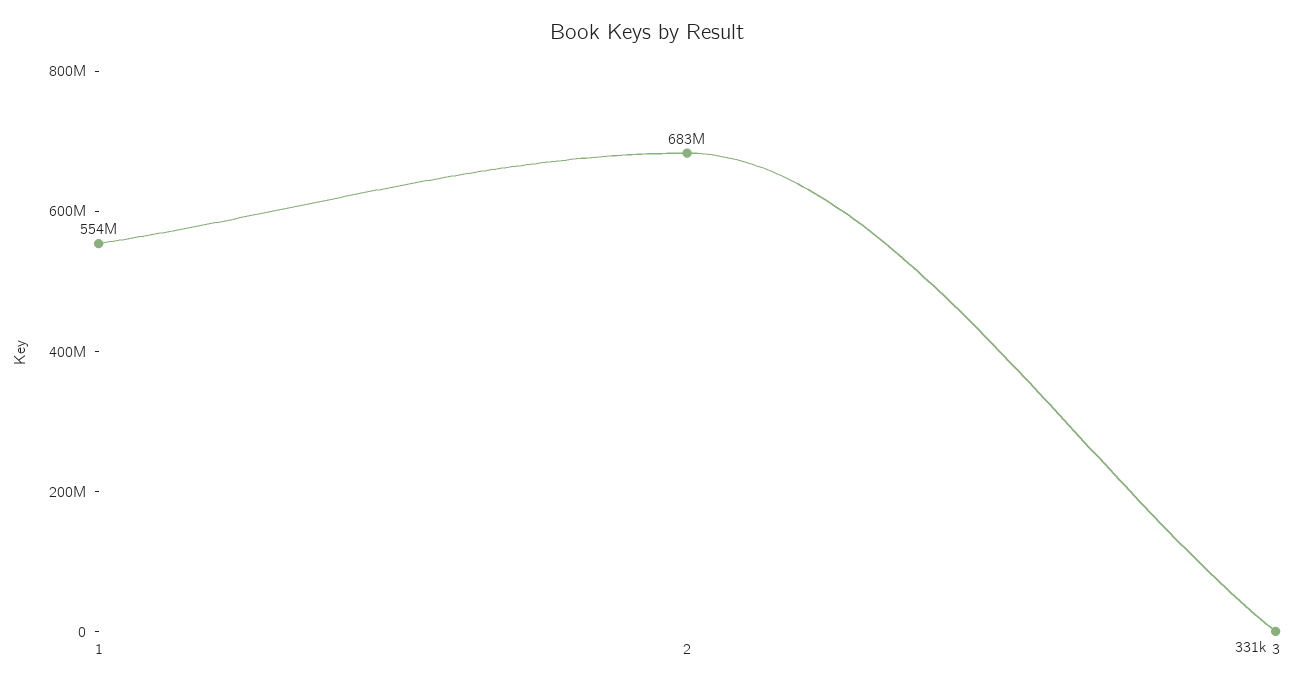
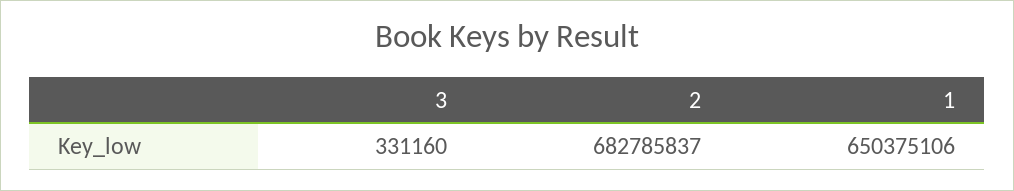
  {
-   "1": 554000000,
+   "1": 650375106,
    "2": 682785837,
    "3": 331160
  }

